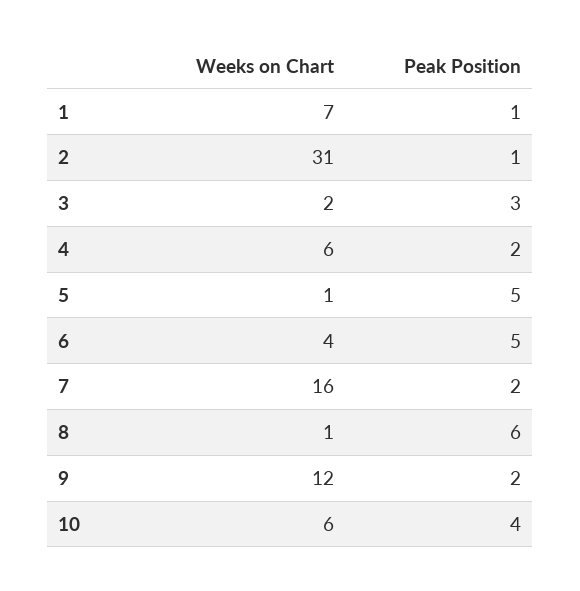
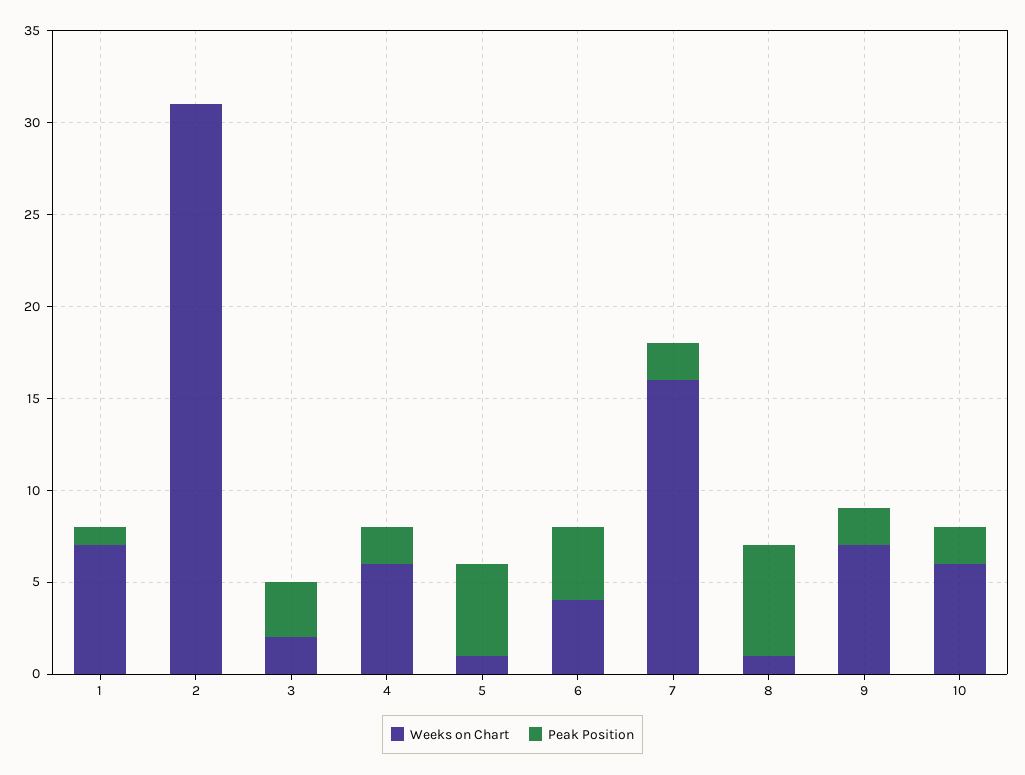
  {
    "Weeks on Chart": {
      "1": 7,
      "2": 31,
      "3": 2,
      "4": 6,
      "5": 1,
      "6": 4,
      "7": 16,
      "8": 1,
-     "9": 12,
+     "9": 7,
      "10": 6
    },
    "Peak Position": {
      "1": 1,
-     "2": 1,
+     "2": 0,
      "3": 3,
      "4": 2,
      "5": 5,
-     "6": 5,
+     "6": 4,
      "7": 2,
      "8": 6,
      "9": 2,
-     "10": 4
+     "10": 2
    }
  }

